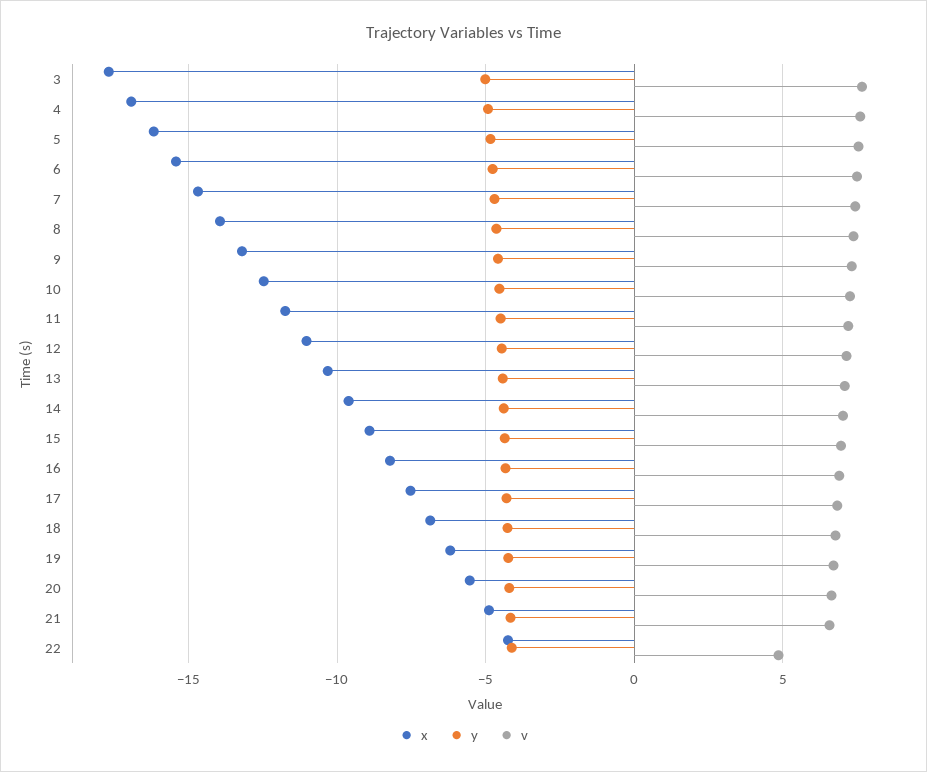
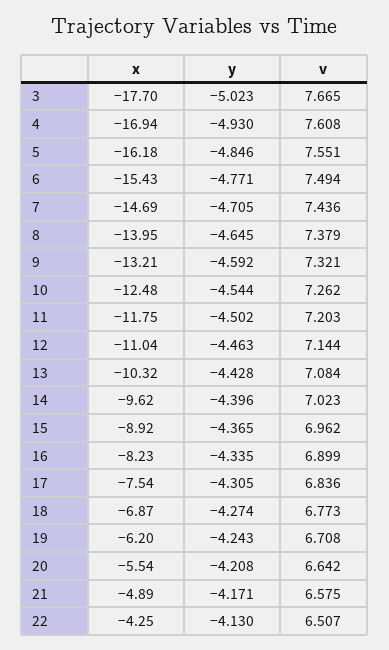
  {
    "x": {
      "3": -17.7,
      "4": -16.94,
      "5": -16.18,
      "6": -15.43,
      "7": -14.69,
      "8": -13.95,
      "9": -13.21,
      "10": -12.48,
      "11": -11.75,
      "12": -11.04,
      "13": -10.32,
      "14": -9.62,
      "15": -8.92,
      "16": -8.23,
      "17": -7.54,
      "18": -6.87,
      "19": -6.2,
      "20": -5.54,
      "21": -4.89,
      "22": -4.25
    },
    "y": {
      "3": -5.023,
      "4": -4.93,
      "5": -4.846,
      "6": -4.771,
      "7": -4.705,
      "8": -4.645,
      "9": -4.592,
      "10": -4.544,
      "11": -4.502,
      "12": -4.463,
      "13": -4.428,
      "14": -4.396,
      "15": -4.365,
      "16": -4.335,
      "17": -4.305,
      "18": -4.274,
      "19": -4.243,
      "20": -4.208,
      "21": -4.171,
      "22": -4.13
    },
    "v": {
      "3": 7.665,
      "4": 7.608,
      "5": 7.551,
      "6": 7.494,
      "7": 7.436,
      "8": 7.379,
      "9": 7.321,
      "10": 7.262,
      "11": 7.203,
      "12": 7.144,
      "13": 7.084,
      "14": 7.023,
      "15": 6.962,
      "16": 6.899,
      "17": 6.836,
      "18": 6.773,
      "19": 6.708,
      "20": 6.642,
      "21": 6.575,
-     "22": 5
+     "22": 6.507
    }
  }

